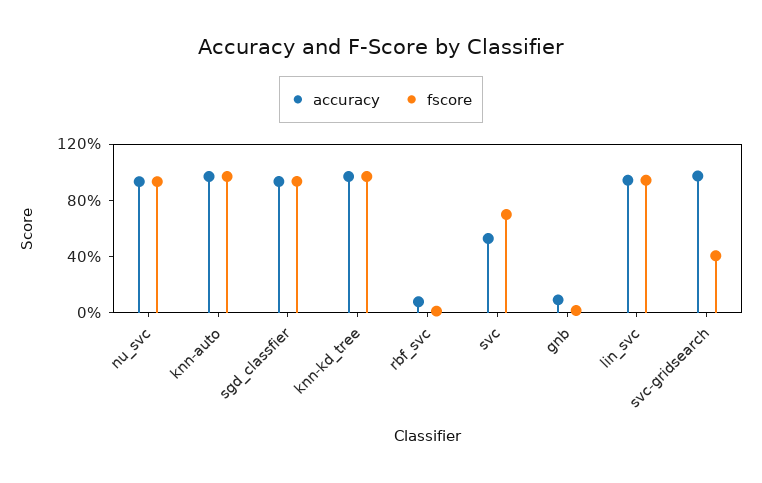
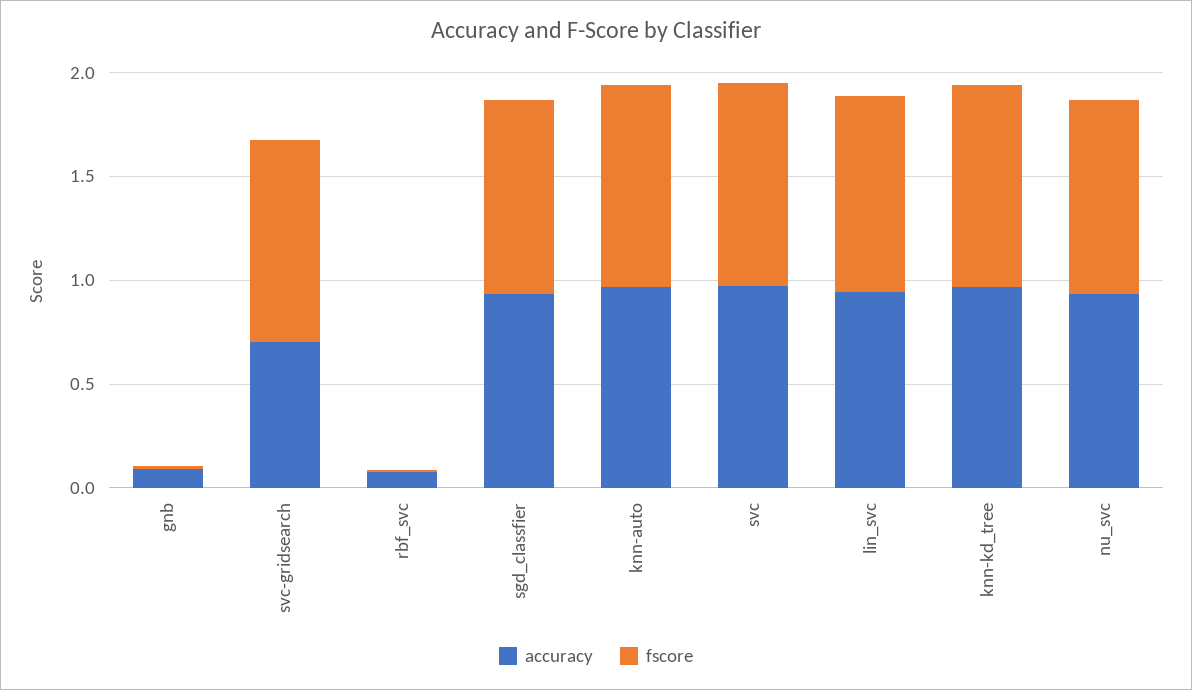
  {
    "accuracy": {
      "nu_svc": 0.9,
      "knn-auto": 1,
      "sgd_classfier": 0.9,
      "knn-kd_tree": 1,
      "rbf_svc": 0.1,
-     "svc": 0.5,
+     "svc": 1,
      "gnb": 0.1,
      "lin_svc": 0.9,
-     "svc-gridsearch": 1
+     "svc-gridsearch": 0.7
    },
    "fscore": {
      "nu_svc": 0.9,
      "knn-auto": 1,
      "sgd_classfier": 0.9,
      "knn-kd_tree": 1,
      "rbf_svc": 0,
-     "svc": 0.7,
+     "svc": 1,
      "gnb": 0,
      "lin_svc": 0.9,
-     "svc-gridsearch": 0.4
+     "svc-gridsearch": 1
    }
  }

